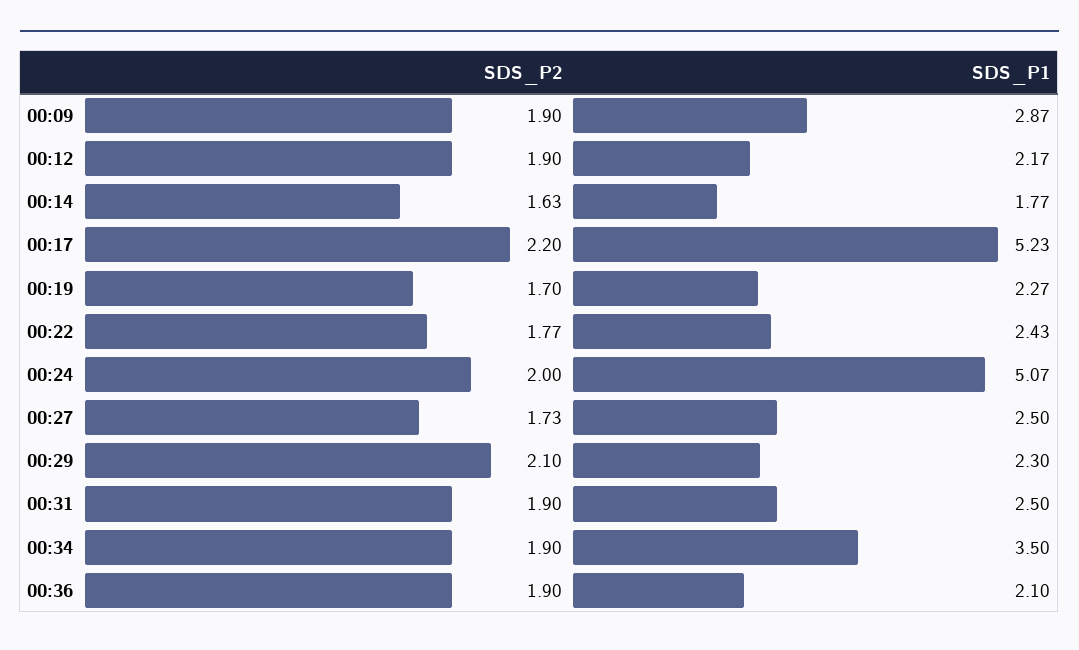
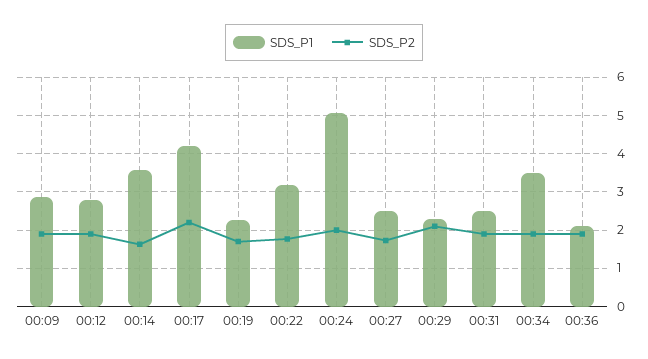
  {
    "SDS_P2": {
      "00:09": 1.9,
      "00:12": 1.9,
      "00:14": 1.63,
      "00:17": 2.2,
      "00:19": 1.7,
      "00:22": 1.77,
      "00:24": 2,
      "00:27": 1.73,
      "00:29": 2.1,
      "00:31": 1.9,
      "00:34": 1.9,
      "00:36": 1.9
    },
    "SDS_P1": {
      "00:09": 2.87,
-     "00:12": 2.17,
+     "00:12": 2.8,
-     "00:14": 1.77,
+     "00:14": 3.6,
-     "00:17": 5.23,
+     "00:17": 4.2,
      "00:19": 2.27,
-     "00:22": 2.43,
+     "00:22": 3.2,
      "00:24": 5.07,
      "00:27": 2.5,
      "00:29": 2.3,
      "00:31": 2.5,
      "00:34": 3.5,
      "00:36": 2.1
    }
  }

